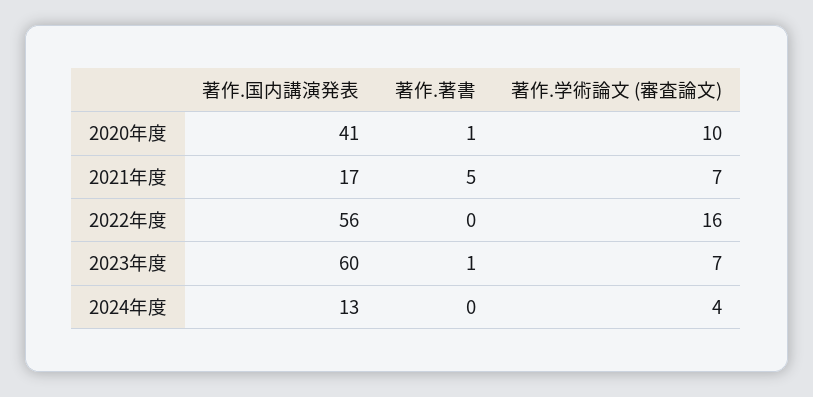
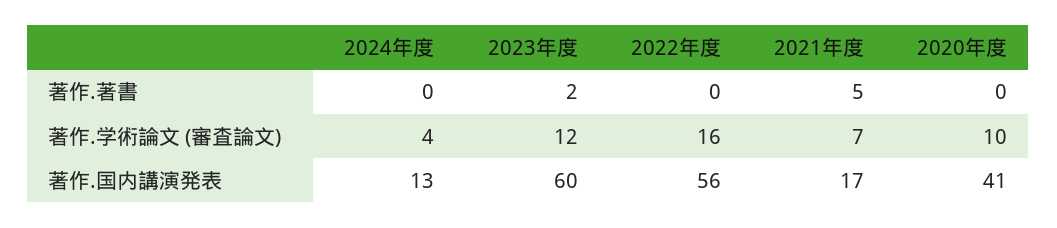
  {
    "著作.国内講演発表": {
      "2020年度": 41,
      "2021年度": 17,
      "2022年度": 56,
      "2023年度": 60,
      "2024年度": 13
    },
    "著作.著書": {
-     "2020年度": 1,
+     "2020年度": 0,
      "2021年度": 5,
      "2022年度": 0,
-     "2023年度": 1,
+     "2023年度": 2,
      "2024年度": 0
    },
    "著作.学術論文 (審査論文)": {
      "2020年度": 10,
      "2021年度": 7,
      "2022年度": 16,
-     "2023年度": 7,
+     "2023年度": 12,
      "2024年度": 4
    }
  }

